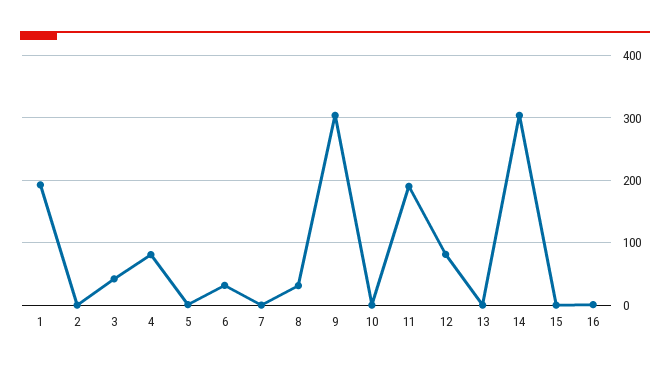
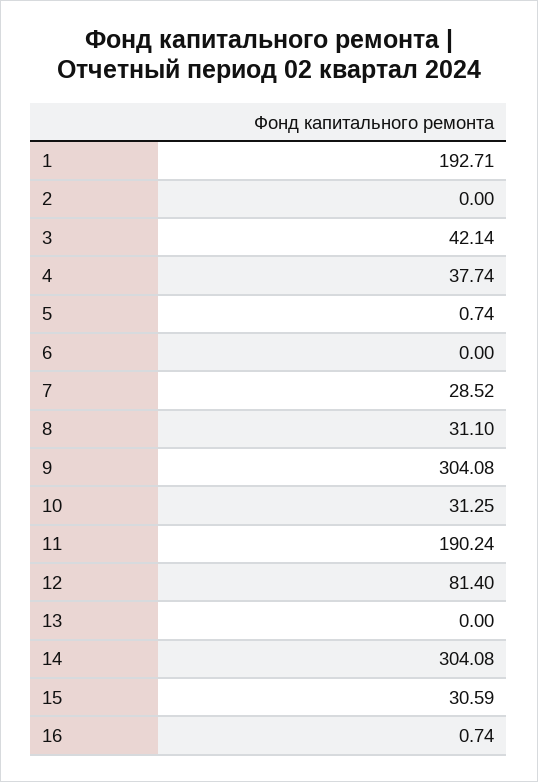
  {
    "1": 192.71,
    "2": 0,
    "3": 42.14,
-   "4": 80,
+   "4": 37.74,
    "5": 0.74,
-   "6": 30,
+   "6": 0,
-   "7": 0,
+   "7": 28.52,
    "8": 31.1,
    "9": 304.08,
-   "10": 0,
+   "10": 31.25,
    "11": 190.24,
    "12": 81.4,
    "13": 0,
    "14": 304.08,
-   "15": 0,
+   "15": 30.59,
    "16": 0.74
  }

